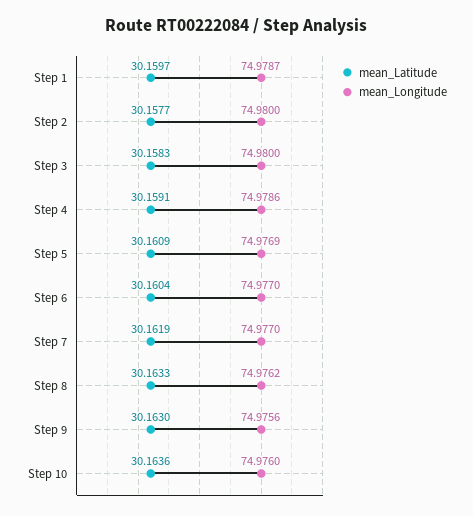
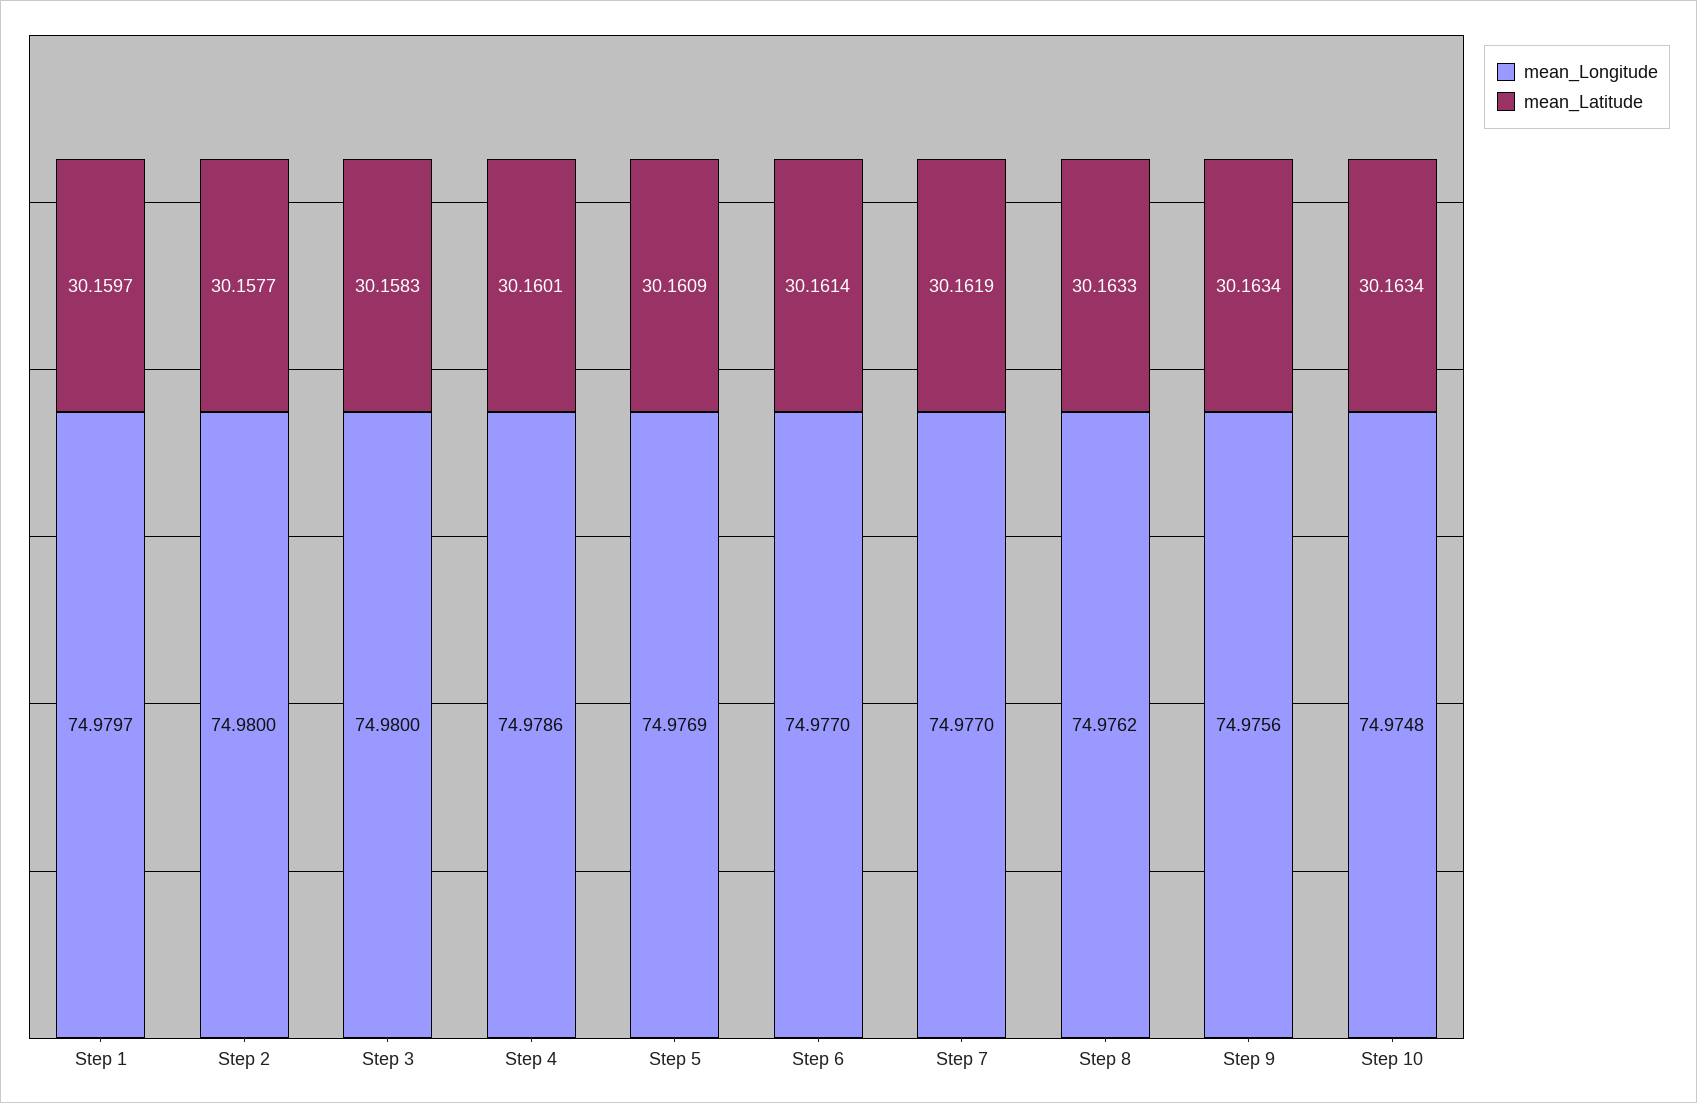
  {
    "mean_Latitude": {
      "Step 1": 30.1597,
      "Step 2": 30.1577,
      "Step 3": 30.1583,
-     "Step 4": 30.1591,
+     "Step 4": 30.1601,
      "Step 5": 30.1609,
-     "Step 6": 30.1604,
+     "Step 6": 30.1614,
      "Step 7": 30.1619,
      "Step 8": 30.1633,
-     "Step 9": 30.163,
+     "Step 9": 30.1634,
-     "Step 10": 30.1636
+     "Step 10": 30.1634
    },
    "mean_Longitude": {
-     "Step 1": 74.9787,
+     "Step 1": 74.9797,
      "Step 2": 74.98,
      "Step 3": 74.98,
      "Step 4": 74.9786,
      "Step 5": 74.9769,
      "Step 6": 74.977,
      "Step 7": 74.977,
      "Step 8": 74.9762,
      "Step 9": 74.9756,
-     "Step 10": 74.976
+     "Step 10": 74.9748
    }
  }

